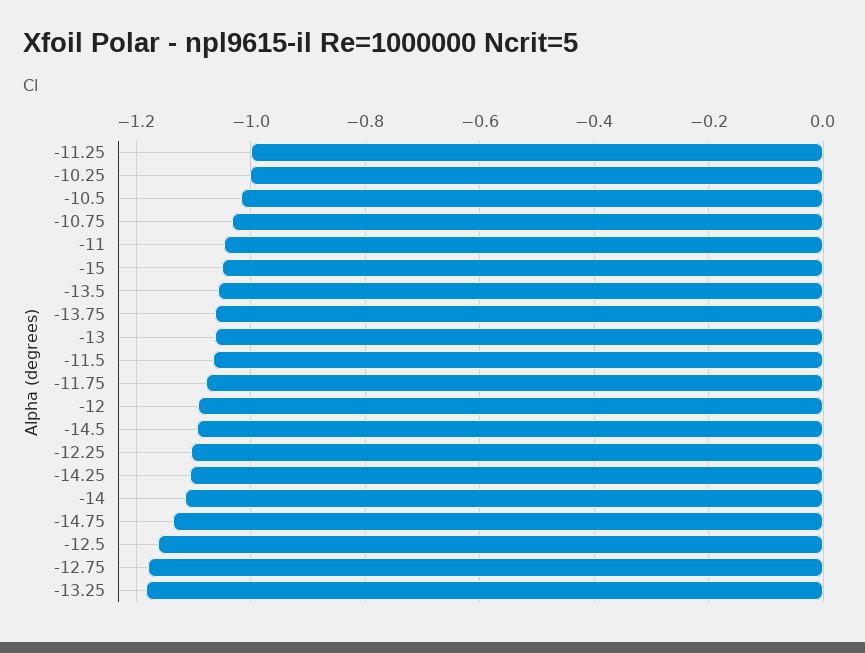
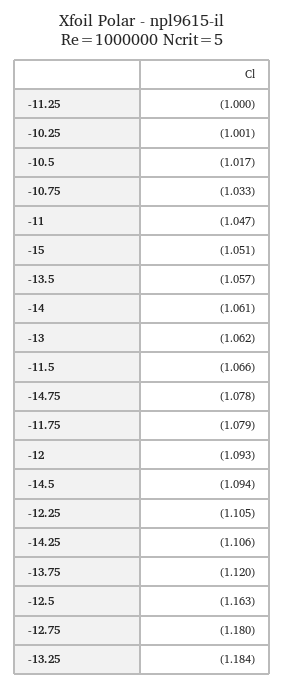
  {
    "-11.25": -1,
    "-10.25": -1.001,
    "-10.5": -1.017,
    "-10.75": -1.033,
    "-11": -1.047,
    "-15": -1.051,
    "-13.5": -1.057,
-   "-13.75": -1.06,
+   "-13.75": -1.12,
    "-13": -1.062,
    "-11.5": -1.066,
    "-11.75": -1.079,
    "-12": -1.093,
    "-14.5": -1.094,
    "-12.25": -1.105,
    "-14.25": -1.106,
-   "-14": -1.12,
+   "-14": -1.061,
-   "-14.75": -1.14,
+   "-14.75": -1.078,
    "-12.5": -1.163,
    "-12.75": -1.18,
    "-13.25": -1.184
  }

